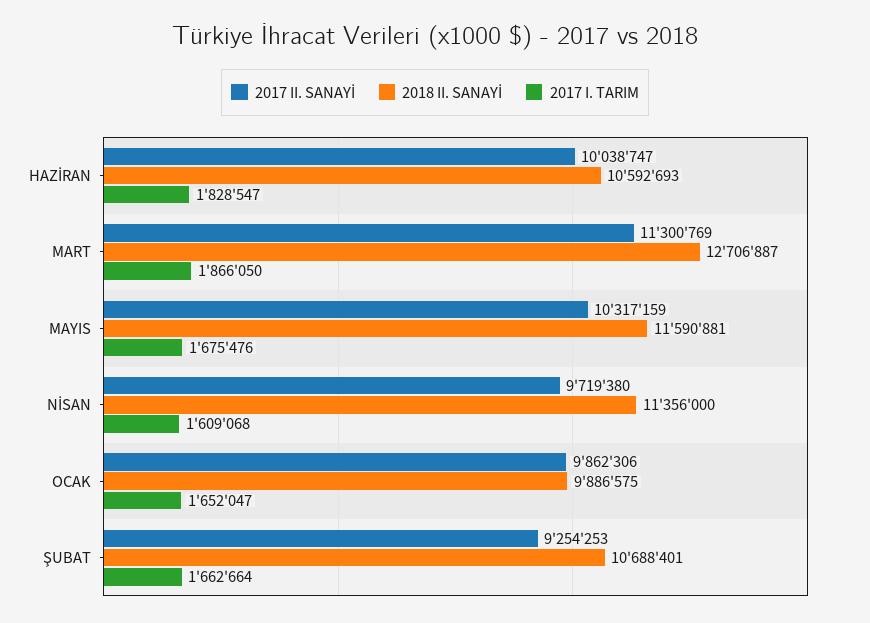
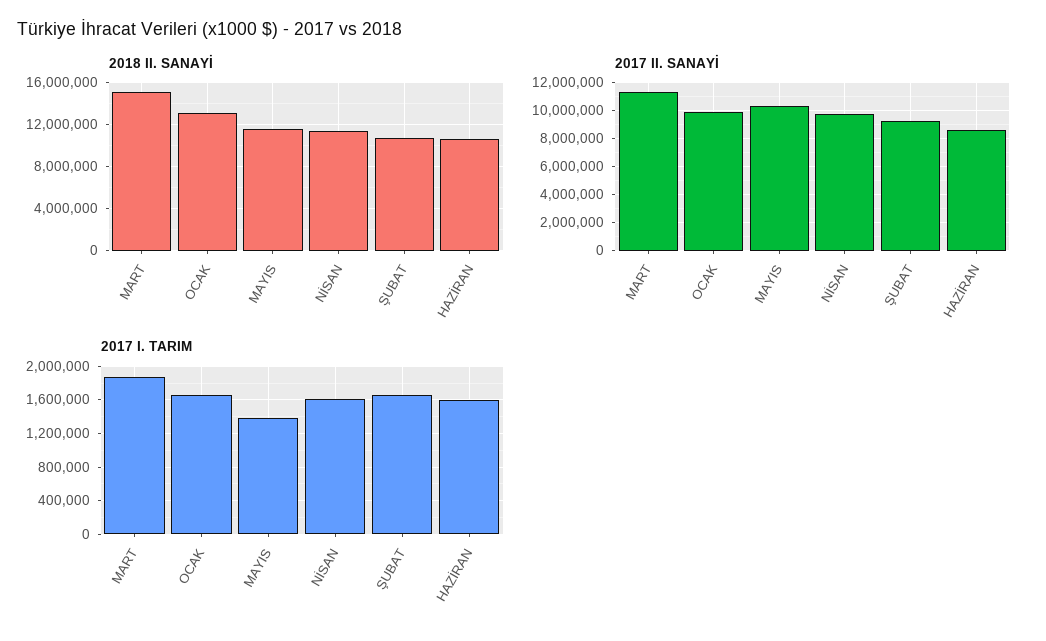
  {
    "2017 II. SANAYİ": {
-     "HAZİRAN": 10038747,
+     "HAZİRAN": 8500000,
      "MART": 11300769,
      "MAYIS": 10317159,
      "NİSAN": 9719380,
      "OCAK": 9862306,
      "ŞUBAT": 9254253
    },
    "2018 II. SANAYİ": {
      "HAZİRAN": 10592693,
-     "MART": 12706887,
+     "MART": 15000000,
      "MAYIS": 11590881,
      "NİSAN": 11356000,
-     "OCAK": 9886575,
+     "OCAK": 13000000,
      "ŞUBAT": 10688401
    },
    "2017 I. TARIM": {
-     "HAZİRAN": 1828547,
+     "HAZİRAN": 1600000,
      "MART": 1866050,
-     "MAYIS": 1675476,
+     "MAYIS": 1400000,
      "NİSAN": 1609068,
      "OCAK": 1652047,
      "ŞUBAT": 1662664
    }
  }

